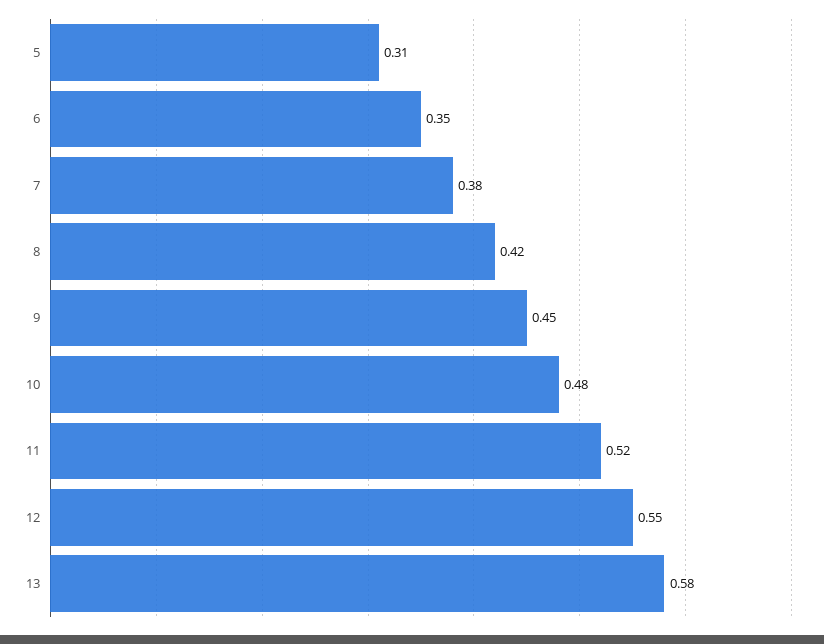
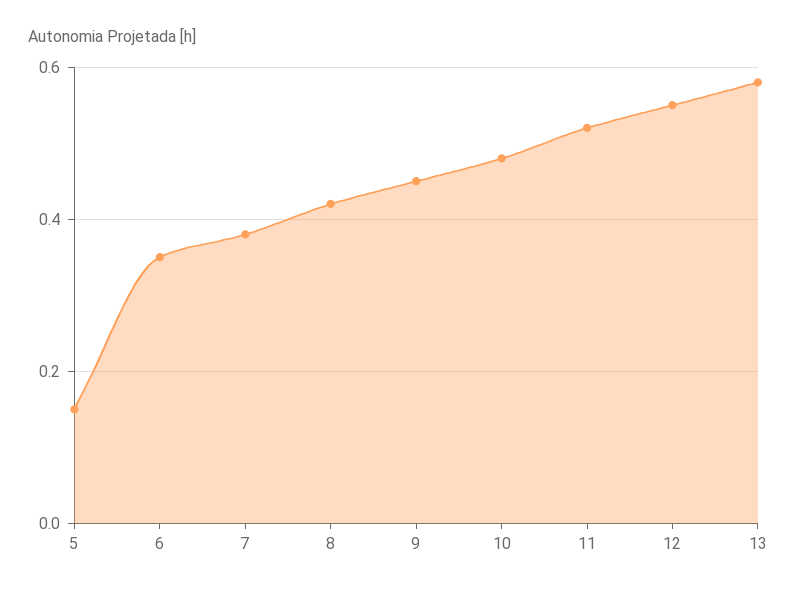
  {
-   "5": 0.31,
+   "5": 0.15,
    "6": 0.35,
    "7": 0.38,
    "8": 0.42,
    "9": 0.45,
    "10": 0.48,
    "11": 0.52,
    "12": 0.55,
    "13": 0.58
  }

